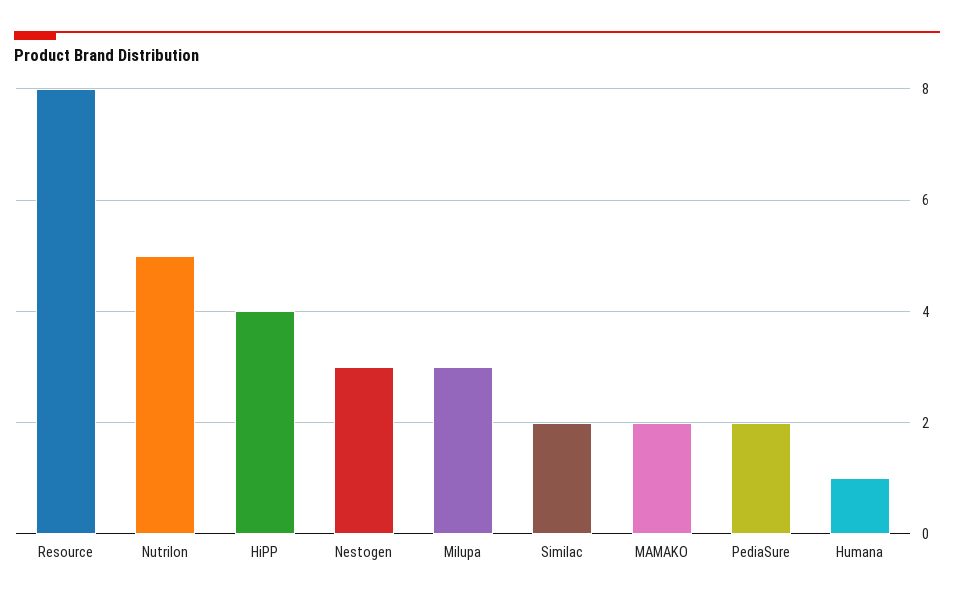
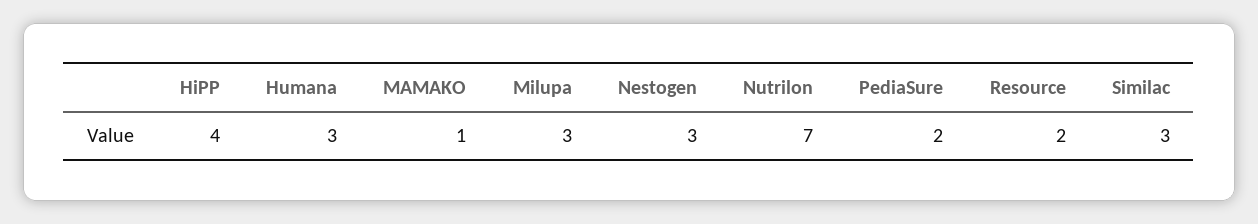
  {
-   "Resource": 8,
+   "Resource": 2,
-   "Nutrilon": 5,
+   "Nutrilon": 7,
    "HiPP": 4,
    "Nestogen": 3,
    "Milupa": 3,
-   "Similac": 2,
+   "Similac": 3,
-   "MAMAKO": 2,
+   "MAMAKO": 1,
    "PediaSure": 2,
-   "Humana": 1
+   "Humana": 3
  }

